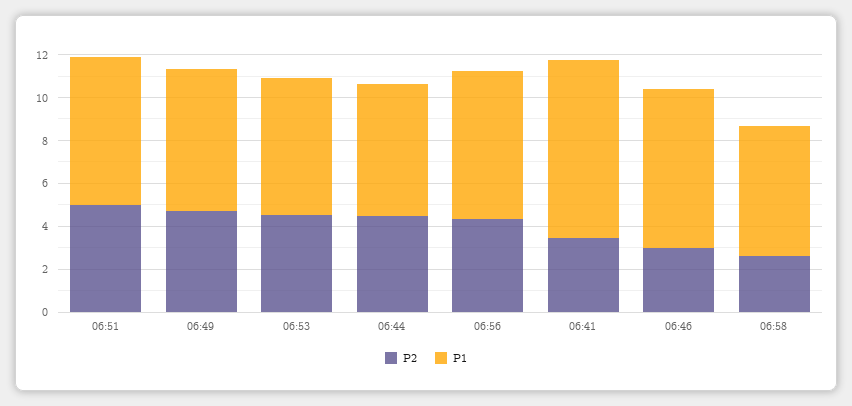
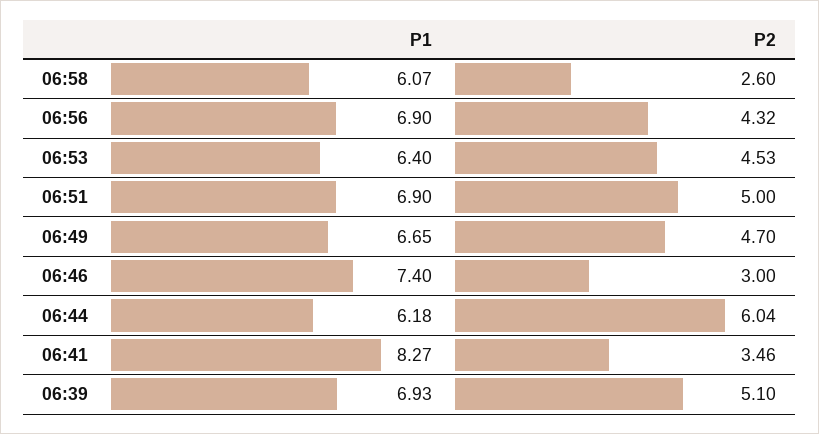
  {
    "P2": {
      "06:51": 5,
      "06:49": 4.7,
      "06:53": 4.53,
-     "06:44": 4.5,
+     "06:44": 6.04,
      "06:56": 4.32,
      "06:41": 3.46,
      "06:46": 3,
-     "06:58": 2.6
+     "06:58": 2.6,
+     "06:39": 5.1
    },
    "P1": {
      "06:51": 6.9,
      "06:49": 6.65,
      "06:53": 6.4,
      "06:44": 6.18,
      "06:56": 6.9,
      "06:41": 8.27,
      "06:46": 7.4,
-     "06:58": 6.07
+     "06:58": 6.07,
+     "06:39": 6.93
    }
  }

